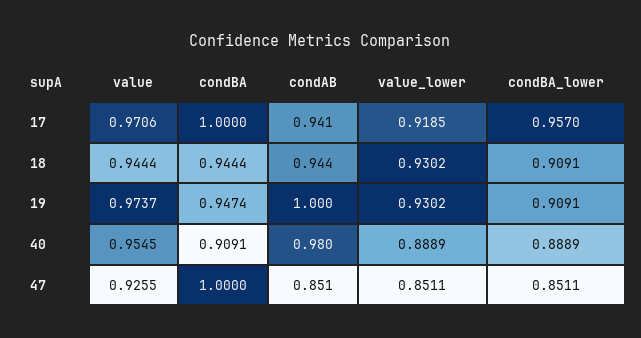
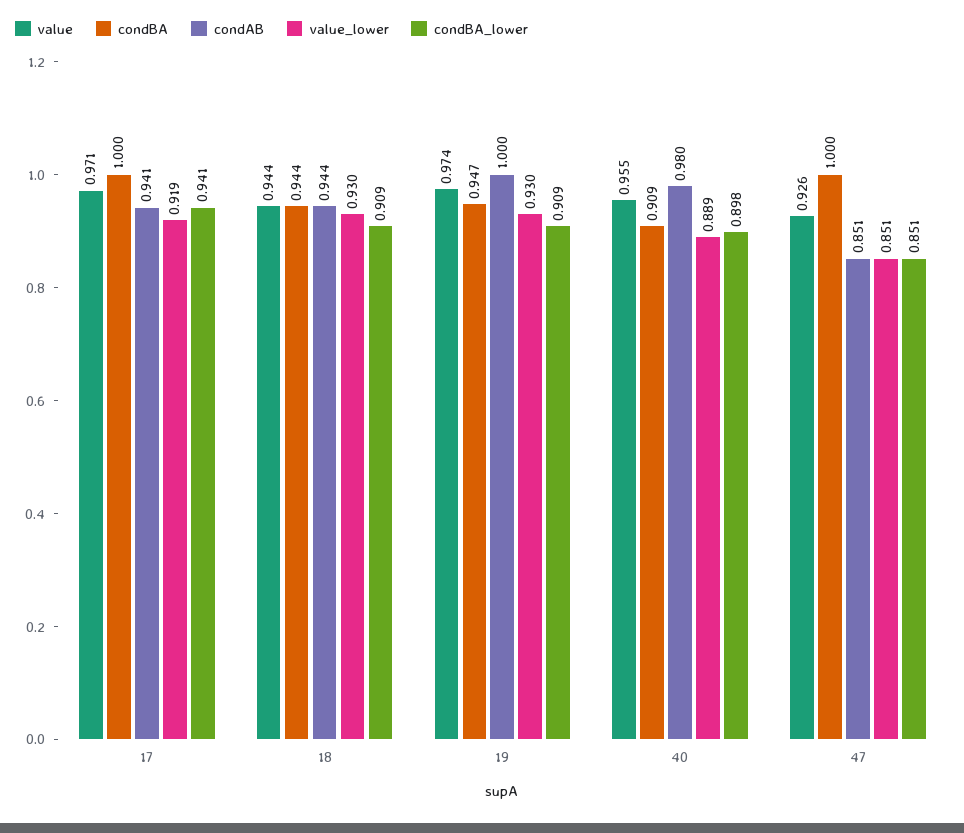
  {
    "value": {
      "17": 0.9706,
      "18": 0.9444,
      "19": 0.9737,
      "40": 0.9545,
      "47": 0.9255
    },
    "condBA": {
      "17": 1,
      "18": 0.9444,
      "19": 0.9474,
      "40": 0.9091,
      "47": 1
    },
    "condAB": {
      "17": 0.941,
      "18": 0.944,
      "19": 1,
      "40": 0.98,
      "47": 0.851
    },
    "value_lower": {
      "17": 0.9185,
      "18": 0.9302,
      "19": 0.9302,
      "40": 0.8889,
      "47": 0.8511
    },
    "condBA_lower": {
-     "17": 0.957,
+     "17": 0.941,
      "18": 0.9091,
      "19": 0.9091,
-     "40": 0.8889,
+     "40": 0.898,
      "47": 0.8511
    }
  }

